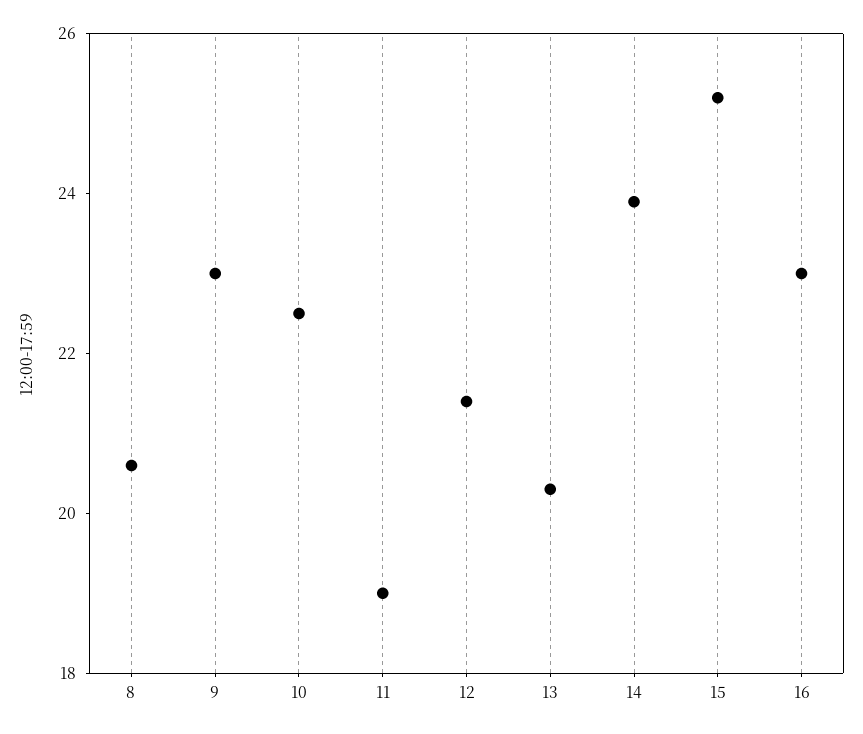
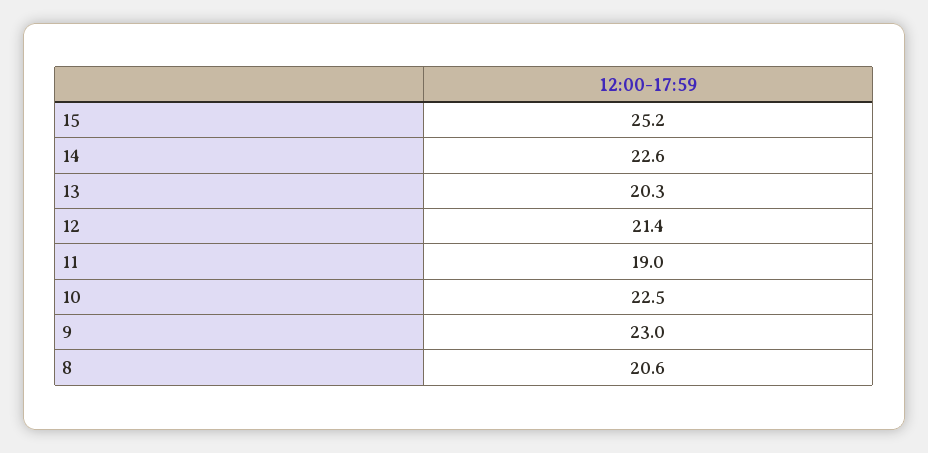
  {
    "8": 20.6,
    "9": 23,
    "10": 22.5,
    "11": 19,
    "12": 21.4,
    "13": 20.3,
-   "14": 24,
+   "14": 22.6,
-   "15": 25.2,
+   "15": 25.2
-   "16": 23
  }

